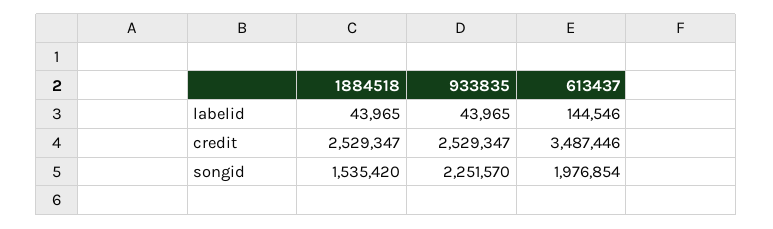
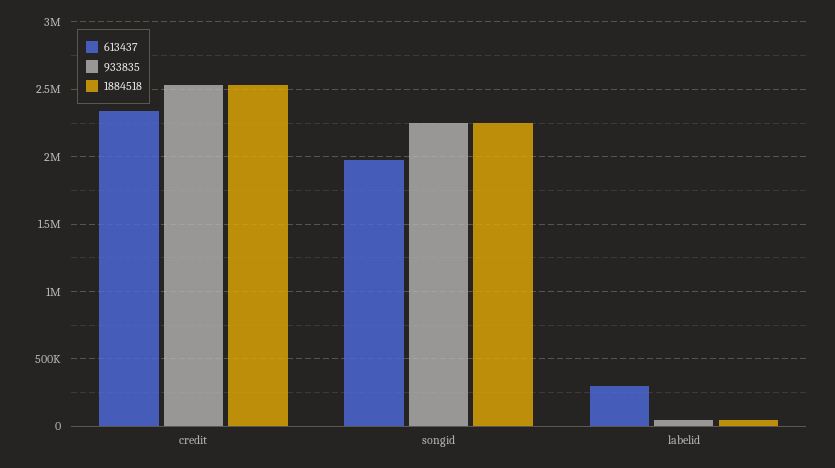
  {
    "1884518": {
      "labelid": 43965,
      "credit": 2529347,
-     "songid": 1535420
+     "songid": 2250000
    },
    "933835": {
      "labelid": 43965,
      "credit": 2529347,
      "songid": 2251570
    },
    "613437": {
-     "labelid": 144546,
+     "labelid": 300000,
-     "credit": 3487446,
+     "credit": 2350000,
      "songid": 1976854
    }
  }

